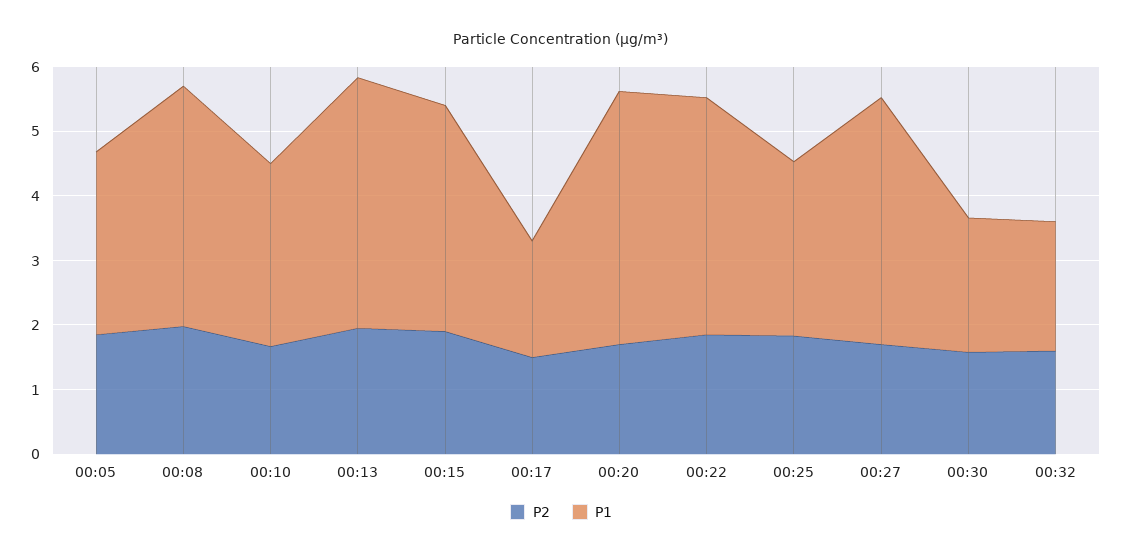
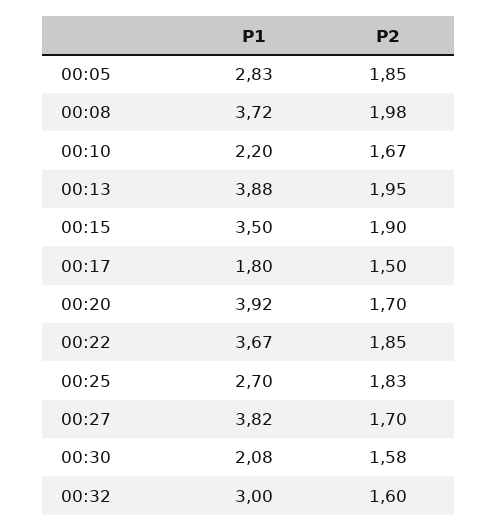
  {
    "P2": {
      "00:05": 1.85,
      "00:08": 1.98,
      "00:10": 1.67,
      "00:13": 1.95,
      "00:15": 1.9,
      "00:17": 1.5,
      "00:20": 1.7,
      "00:22": 1.85,
      "00:25": 1.83,
      "00:27": 1.7,
      "00:30": 1.58,
      "00:32": 1.6
    },
    "P1": {
      "00:05": 2.83,
      "00:08": 3.72,
-     "00:10": 2.8,
+     "00:10": 2.2,
      "00:13": 3.88,
      "00:15": 3.5,
      "00:17": 1.8,
      "00:20": 3.92,
      "00:22": 3.67,
      "00:25": 2.7,
      "00:27": 3.82,
      "00:30": 2.08,
-     "00:32": 2
+     "00:32": 3
    }
  }

